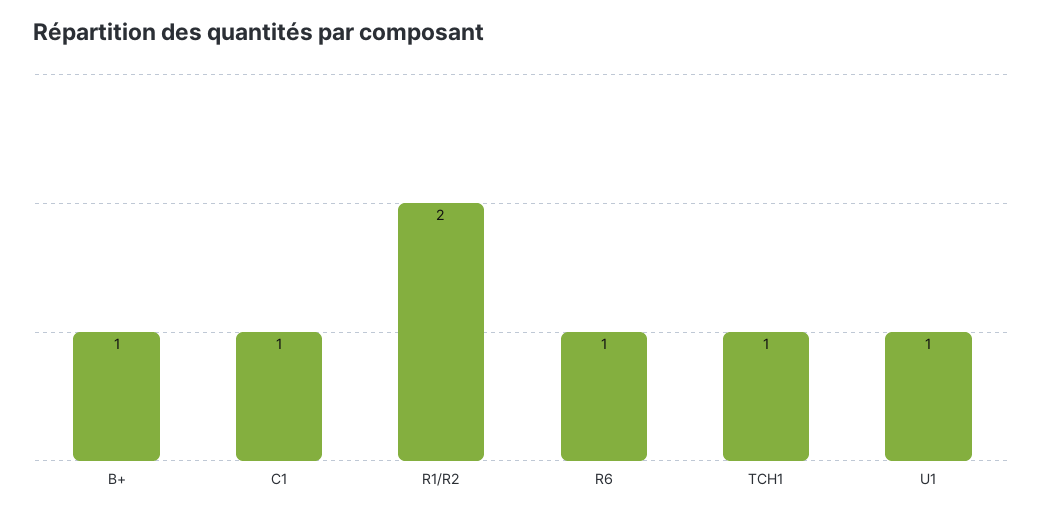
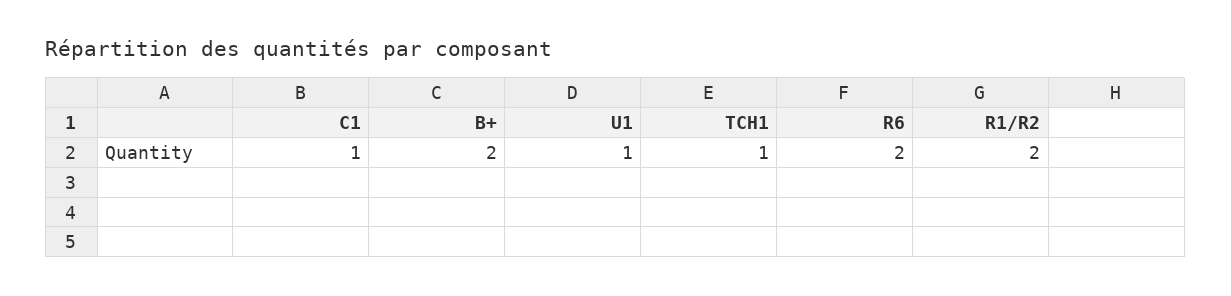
  {
-   "B+": 1,
+   "B+": 2,
    "C1": 1,
    "R1/R2": 2,
-   "R6": 1,
+   "R6": 2,
    "TCH1": 1,
    "U1": 1
  }

